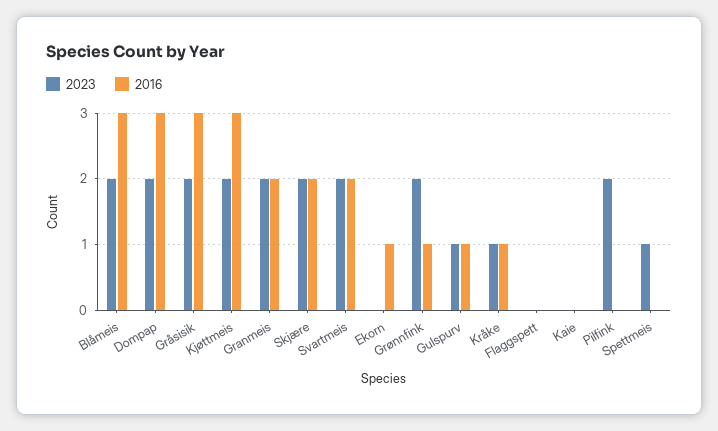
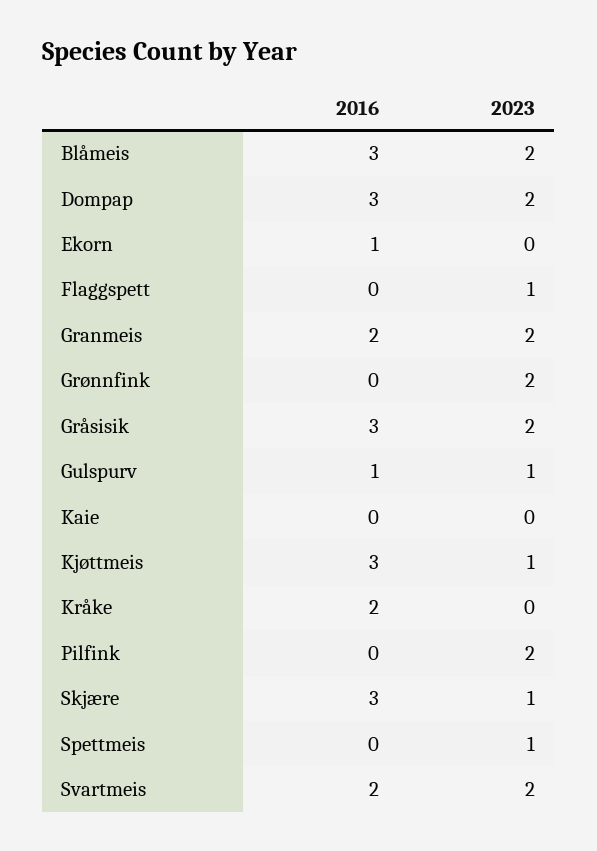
  {
    "2023": {
      "Blåmeis": 2,
      "Dompap": 2,
      "Gråsisik": 2,
-     "Kjøttmeis": 2,
+     "Kjøttmeis": 1,
      "Granmeis": 2,
-     "Skjære": 2,
+     "Skjære": 1,
      "Svartmeis": 2,
      "Ekorn": 0,
      "Grønnfink": 2,
      "Gulspurv": 1,
-     "Kråke": 1,
+     "Kråke": 0,
-     "Flaggspett": 0,
+     "Flaggspett": 1,
      "Kaie": 0,
      "Pilfink": 2,
      "Spettmeis": 1
    },
    "2016": {
      "Blåmeis": 3,
      "Dompap": 3,
      "Gråsisik": 3,
      "Kjøttmeis": 3,
      "Granmeis": 2,
-     "Skjære": 2,
+     "Skjære": 3,
      "Svartmeis": 2,
      "Ekorn": 1,
-     "Grønnfink": 1,
+     "Grønnfink": 0,
      "Gulspurv": 1,
-     "Kråke": 1,
+     "Kråke": 2,
      "Flaggspett": 0,
      "Kaie": 0,
      "Pilfink": 0,
      "Spettmeis": 0
    }
  }

